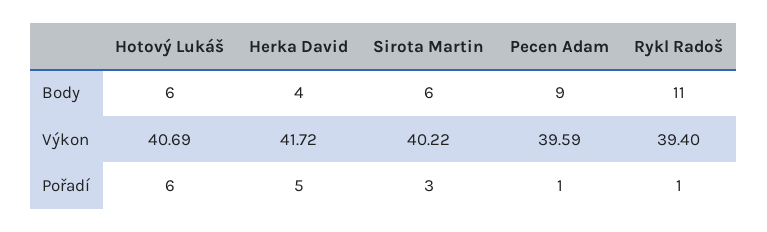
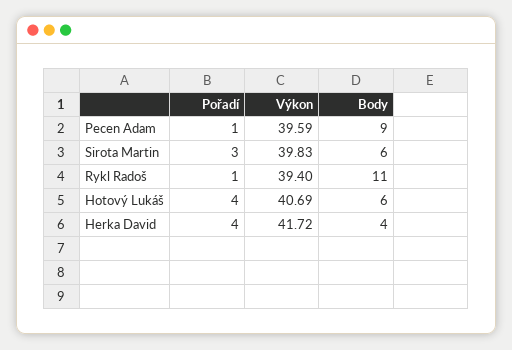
  {
    "Hotový Lukáš": {
      "Body": 6,
      "Výkon": 40.69,
-     "Pořadí": 6
+     "Pořadí": 4
    },
    "Herka David": {
      "Body": 4,
      "Výkon": 41.72,
-     "Pořadí": 5
+     "Pořadí": 4
    },
    "Sirota Martin": {
      "Body": 6,
-     "Výkon": 40.22,
+     "Výkon": 39.83,
      "Pořadí": 3
    },
    "Pecen Adam": {
      "Body": 9,
      "Výkon": 39.59,
      "Pořadí": 1
    },
    "Rykl Radoš": {
      "Body": 11,
      "Výkon": 39.4,
      "Pořadí": 1
    }
  }

